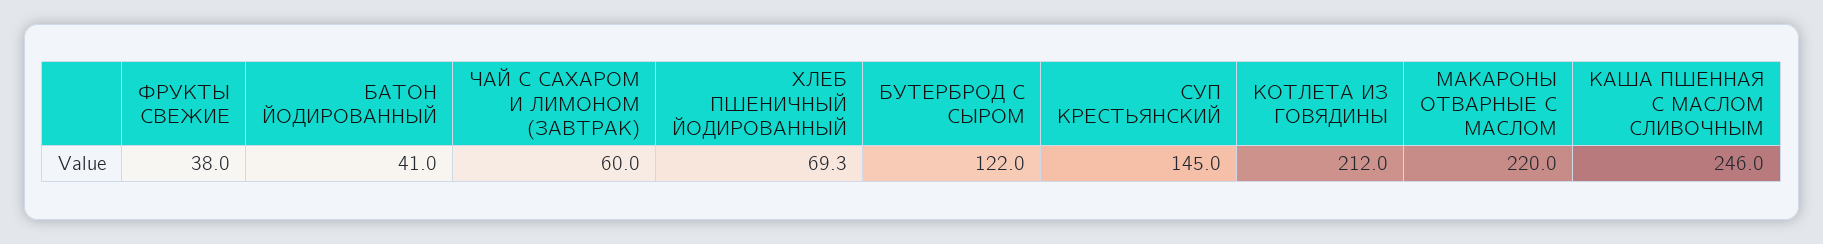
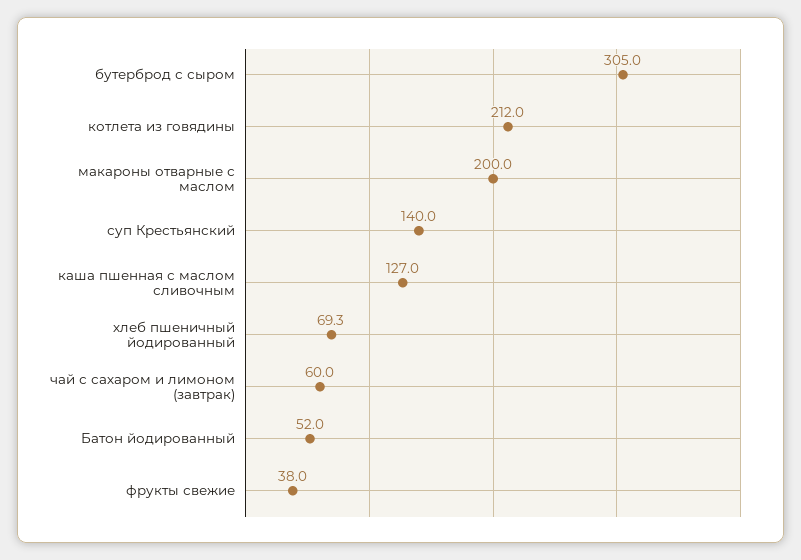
  {
    "ФРУКТЫ СВЕЖИЕ": 38,
-   "БАТОН ЙОДИРОВАННЫЙ": 41,
+   "БАТОН ЙОДИРОВАННЫЙ": 52,
    "ЧАЙ С САХАРОМ И ЛИМОНОМ (ЗАВТРАК)": 60,
    "ХЛЕБ ПШЕНИЧНЫЙ ЙОДИРОВАННЫЙ": 69.3,
-   "БУТЕРБРОД С СЫРОМ": 122,
+   "БУТЕРБРОД С СЫРОМ": 305,
-   "СУП КРЕСТЬЯНСКИЙ": 145,
+   "СУП КРЕСТЬЯНСКИЙ": 140,
    "КОТЛЕТА ИЗ ГОВЯДИНЫ": 212,
-   "МАКАРОНЫ ОТВАРНЫЕ С МАСЛОМ": 220,
+   "МАКАРОНЫ ОТВАРНЫЕ С МАСЛОМ": 200,
-   "КАША ПШЕННАЯ С МАСЛОМ СЛИВОЧНЫМ": 246
+   "КАША ПШЕННАЯ С МАСЛОМ СЛИВОЧНЫМ": 127
  }

